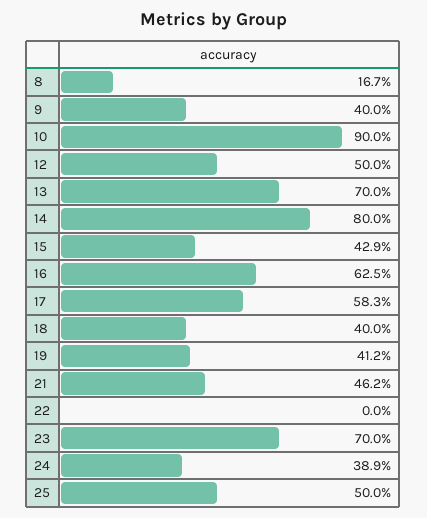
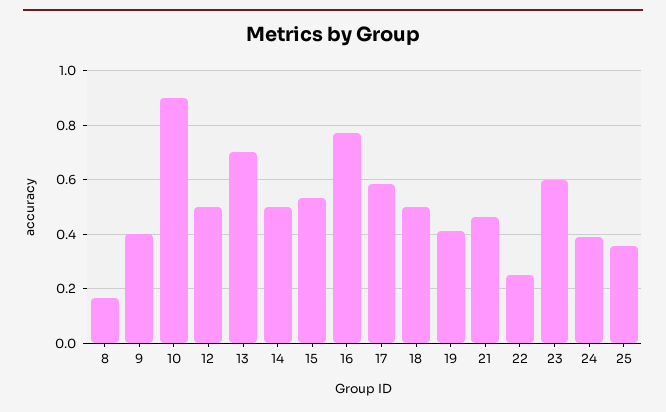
  {
    "8": 0.167,
    "9": 0.4,
    "10": 0.9,
    "12": 0.5,
    "13": 0.7,
-   "14": 0.8,
+   "14": 0.5,
-   "15": 0.429,
+   "15": 0.525,
-   "16": 0.625,
+   "16": 0.775,
    "17": 0.583,
-   "18": 0.4,
+   "18": 0.5,
    "19": 0.412,
    "21": 0.462,
-   "22": 0,
+   "22": 0.25,
-   "23": 0.7,
+   "23": 0.6,
    "24": 0.389,
-   "25": 0.5
+   "25": 0.35
  }

